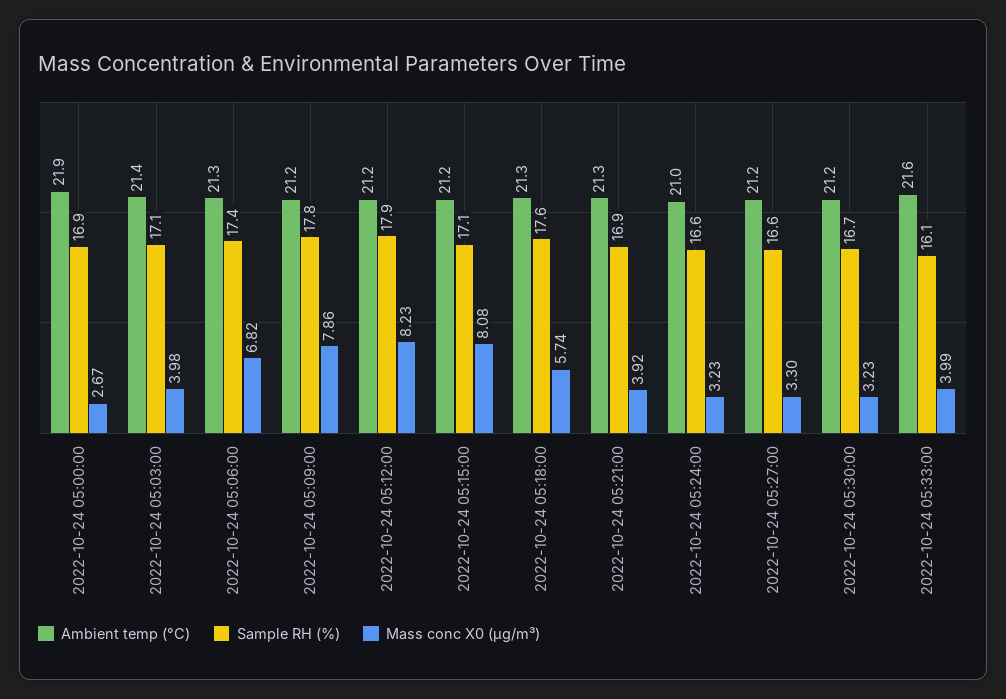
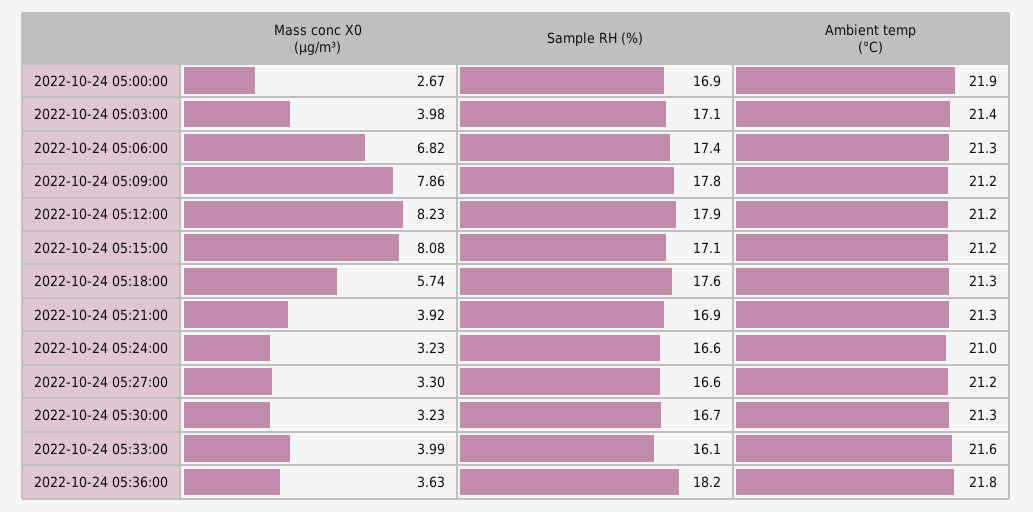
  {
    "Ambient temp (°C)": {
      "2022-10-24 05:00:00": 21.9,
      "2022-10-24 05:03:00": 21.4,
      "2022-10-24 05:06:00": 21.3,
      "2022-10-24 05:09:00": 21.2,
      "2022-10-24 05:12:00": 21.2,
      "2022-10-24 05:15:00": 21.2,
      "2022-10-24 05:18:00": 21.3,
      "2022-10-24 05:21:00": 21.3,
      "2022-10-24 05:24:00": 21,
      "2022-10-24 05:27:00": 21.2,
-     "2022-10-24 05:30:00": 21.2,
+     "2022-10-24 05:30:00": 21.3,
-     "2022-10-24 05:33:00": 21.6
+     "2022-10-24 05:33:00": 21.6,
+     "2022-10-24 05:36:00": 21.8
    },
    "Sample RH (%)": {
      "2022-10-24 05:00:00": 16.9,
      "2022-10-24 05:03:00": 17.1,
      "2022-10-24 05:06:00": 17.4,
      "2022-10-24 05:09:00": 17.8,
      "2022-10-24 05:12:00": 17.9,
      "2022-10-24 05:15:00": 17.1,
      "2022-10-24 05:18:00": 17.6,
      "2022-10-24 05:21:00": 16.9,
      "2022-10-24 05:24:00": 16.6,
      "2022-10-24 05:27:00": 16.6,
      "2022-10-24 05:30:00": 16.7,
-     "2022-10-24 05:33:00": 16.1
+     "2022-10-24 05:33:00": 16.1,
+     "2022-10-24 05:36:00": 18.2
    },
    "Mass conc X0 (μg/m³)": {
      "2022-10-24 05:00:00": 2.67,
      "2022-10-24 05:03:00": 3.98,
      "2022-10-24 05:06:00": 6.82,
      "2022-10-24 05:09:00": 7.86,
      "2022-10-24 05:12:00": 8.23,
      "2022-10-24 05:15:00": 8.08,
      "2022-10-24 05:18:00": 5.74,
      "2022-10-24 05:21:00": 3.92,
      "2022-10-24 05:24:00": 3.23,
      "2022-10-24 05:27:00": 3.3,
      "2022-10-24 05:30:00": 3.23,
-     "2022-10-24 05:33:00": 3.99
+     "2022-10-24 05:33:00": 3.99,
+     "2022-10-24 05:36:00": 3.63
    }
  }

